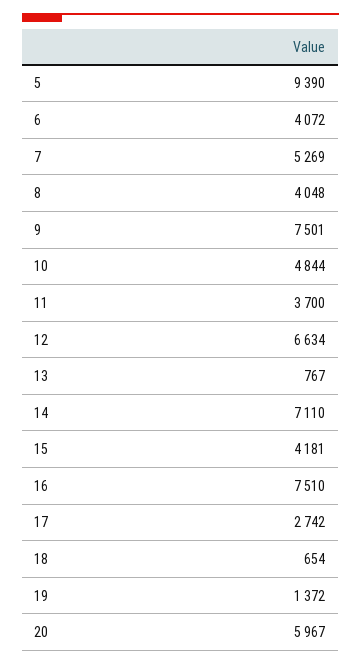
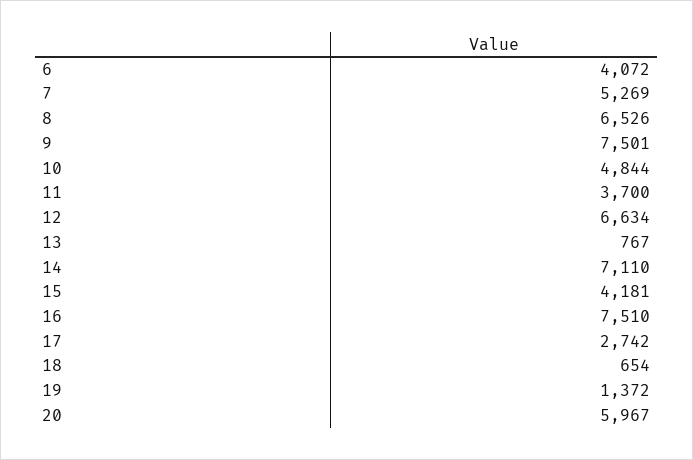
  {
-   "5": 9390,
    "6": 4072,
    "7": 5269,
-   "8": 4048,
+   "8": 6526,
    "9": 7501,
    "10": 4844,
    "11": 3700,
    "12": 6634,
    "13": 767,
    "14": 7110,
    "15": 4181,
    "16": 7510,
    "17": 2742,
    "18": 654,
    "19": 1372,
    "20": 5967
  }

